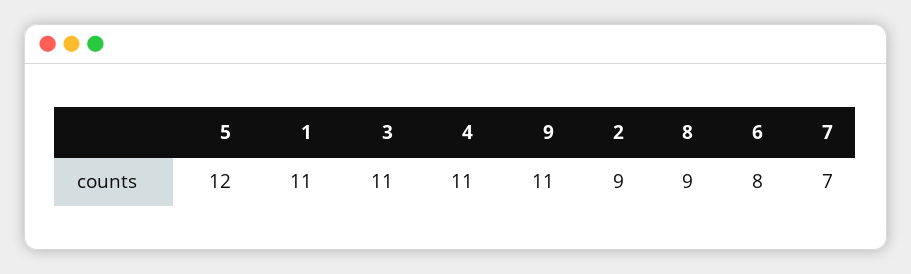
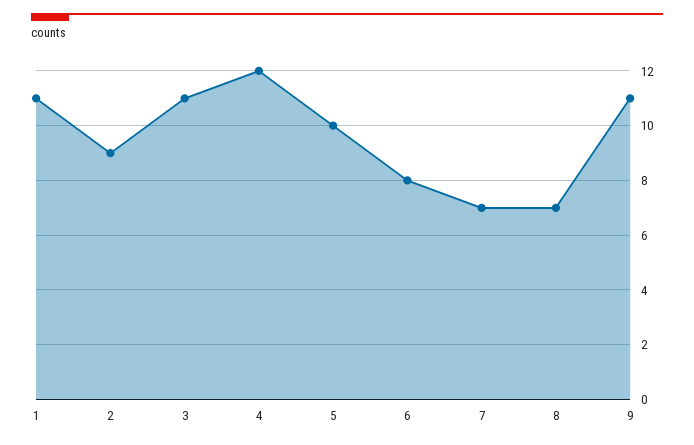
  {
-   "5": 12,
+   "5": 10,
    "1": 11,
    "3": 11,
-   "4": 11,
+   "4": 12,
    "9": 11,
    "2": 9,
-   "8": 9,
+   "8": 7,
    "6": 8,
    "7": 7
  }

